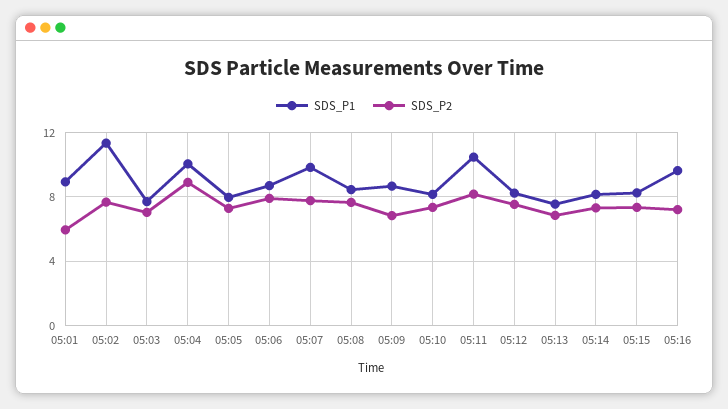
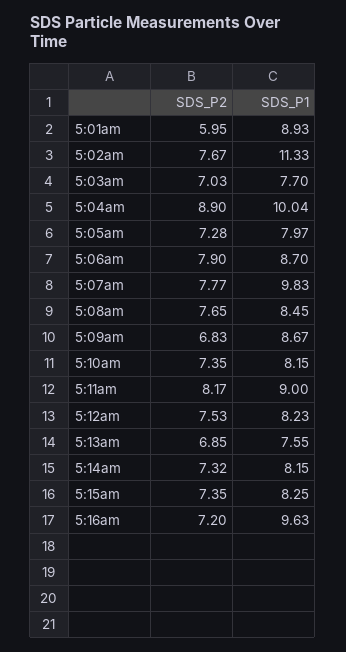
  {
    "SDS_P1": {
      "05:01": 8.93,
      "05:02": 11.33,
      "05:03": 7.7,
      "05:04": 10.04,
      "05:05": 7.97,
      "05:06": 8.7,
      "05:07": 9.83,
      "05:08": 8.45,
      "05:09": 8.67,
      "05:10": 8.15,
-     "05:11": 10.5,
+     "05:11": 9,
      "05:12": 8.23,
      "05:13": 7.55,
      "05:14": 8.15,
      "05:15": 8.25,
      "05:16": 9.63
    },
    "SDS_P2": {
      "05:01": 5.95,
      "05:02": 7.67,
      "05:03": 7.03,
      "05:04": 8.9,
      "05:05": 7.28,
      "05:06": 7.9,
      "05:07": 7.77,
      "05:08": 7.65,
      "05:09": 6.83,
      "05:10": 7.35,
      "05:11": 8.17,
      "05:12": 7.53,
      "05:13": 6.85,
      "05:14": 7.32,
      "05:15": 7.35,
      "05:16": 7.2
    }
  }

